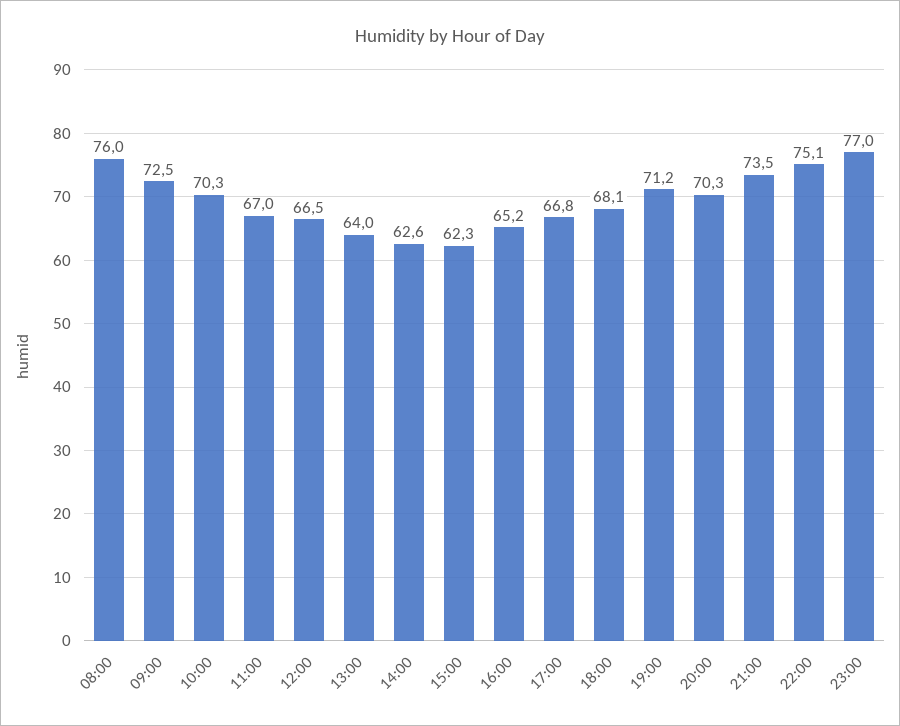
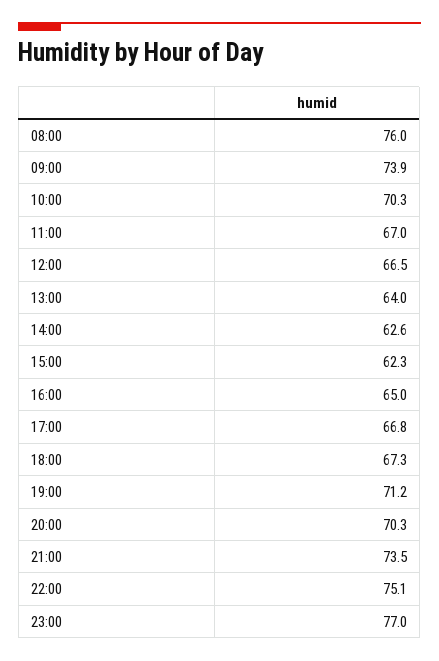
  {
    "08:00": 76,
-   "09:00": 72.5,
+   "09:00": 73.9,
    "10:00": 70.3,
    "11:00": 67,
    "12:00": 66.5,
    "13:00": 64,
    "14:00": 62.6,
    "15:00": 62.3,
-   "16:00": 65.2,
+   "16:00": 65,
    "17:00": 66.8,
-   "18:00": 68.1,
+   "18:00": 67.3,
    "19:00": 71.2,
    "20:00": 70.3,
    "21:00": 73.5,
    "22:00": 75.1,
    "23:00": 77
  }

